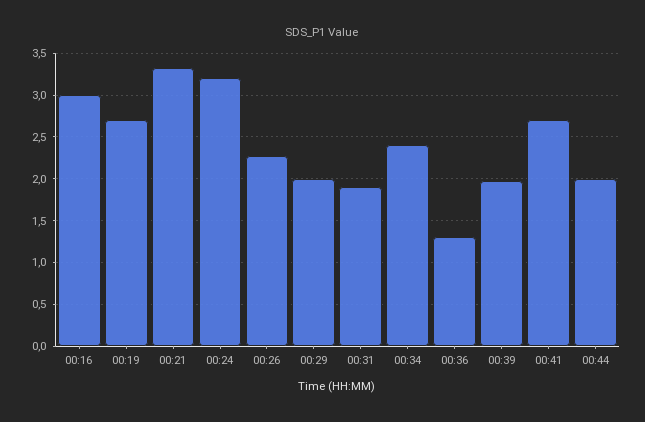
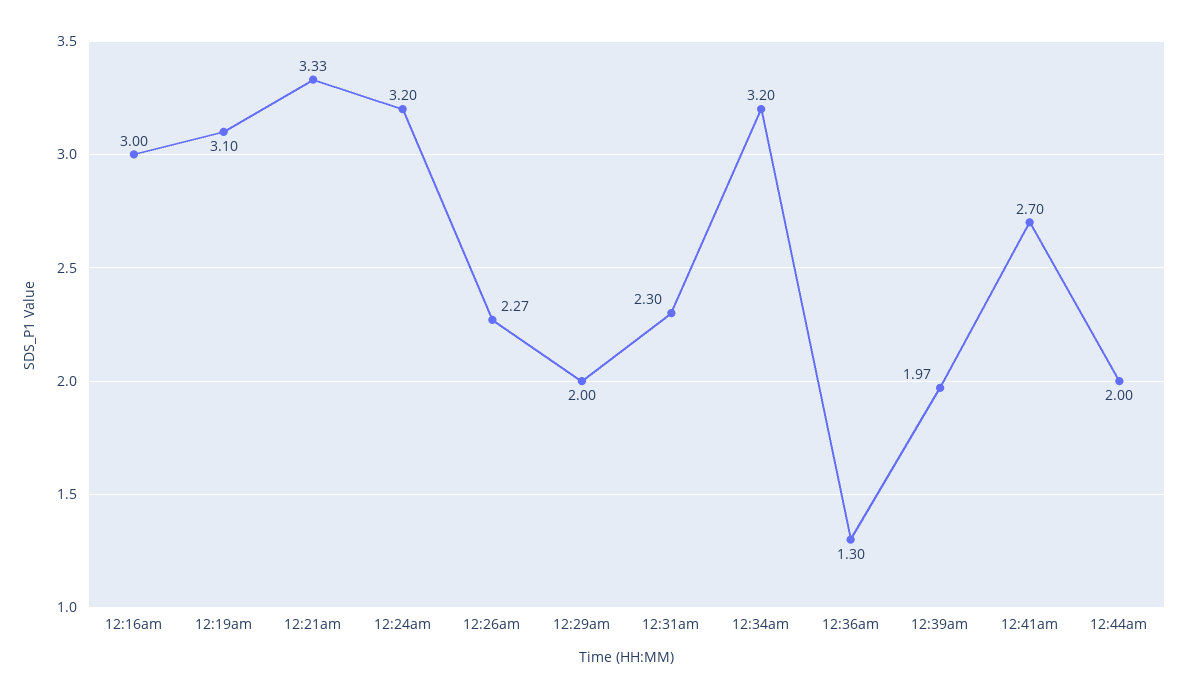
  {
    "00:16": 3,
-   "00:19": 2.7,
+   "00:19": 3.1,
    "00:21": 3.33,
    "00:24": 3.2,
    "00:26": 2.27,
    "00:29": 2,
-   "00:31": 1.9,
+   "00:31": 2.3,
-   "00:34": 2.4,
+   "00:34": 3.2,
    "00:36": 1.3,
    "00:39": 1.97,
    "00:41": 2.7,
    "00:44": 2
  }

